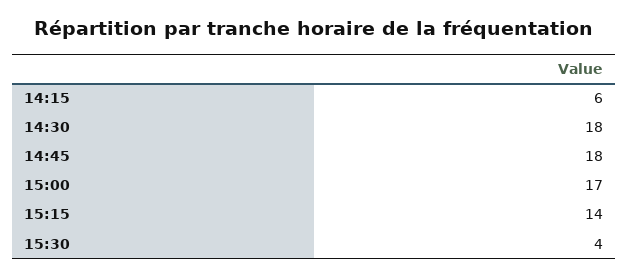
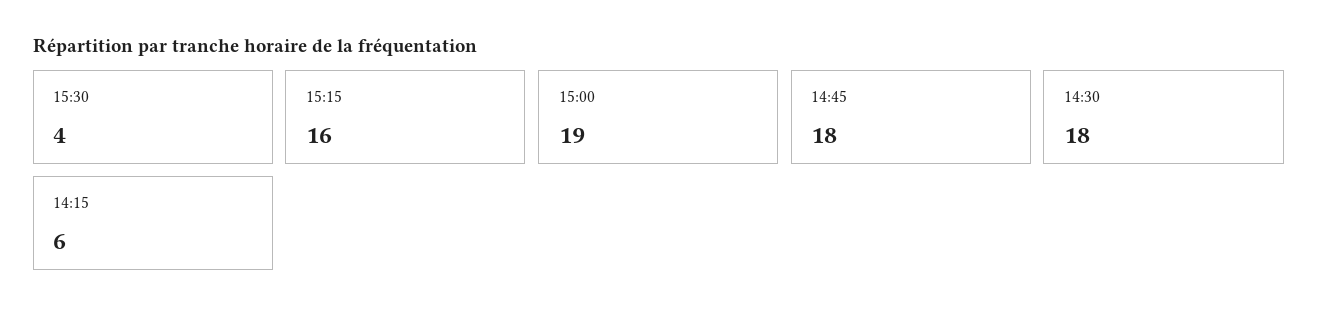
  {
    "14:15": 6,
    "14:30": 18,
    "14:45": 18,
-   "15:00": 17,
+   "15:00": 19,
-   "15:15": 14,
+   "15:15": 16,
    "15:30": 4
  }

